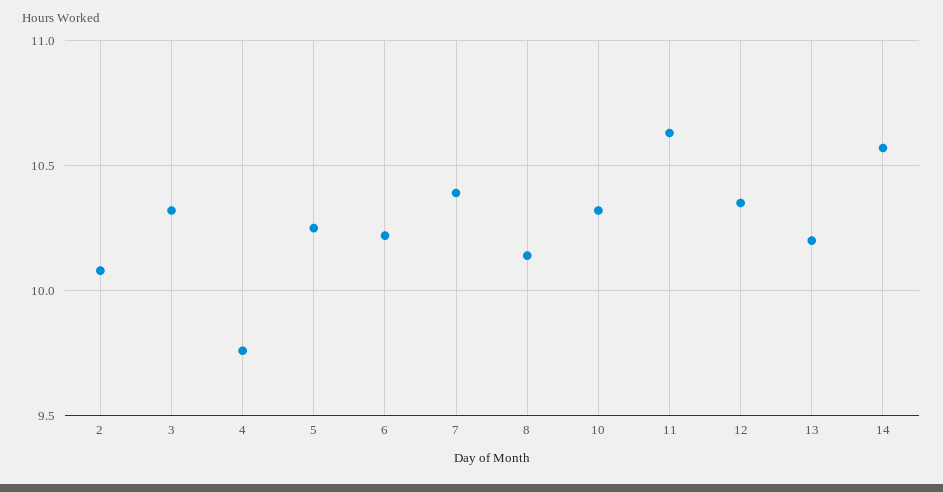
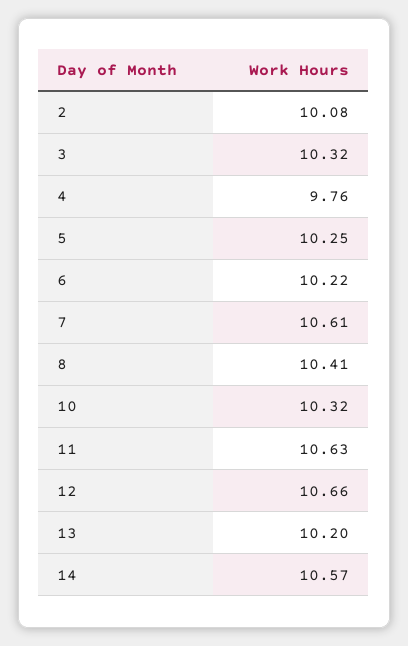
  {
    "2": 10.08,
    "3": 10.32,
    "4": 9.76,
    "5": 10.25,
    "6": 10.22,
-   "7": 10.4,
+   "7": 10.61,
-   "8": 10.15,
+   "8": 10.41,
    "10": 10.32,
    "11": 10.63,
-   "12": 10.35,
+   "12": 10.66,
    "13": 10.2,
    "14": 10.57
  }

